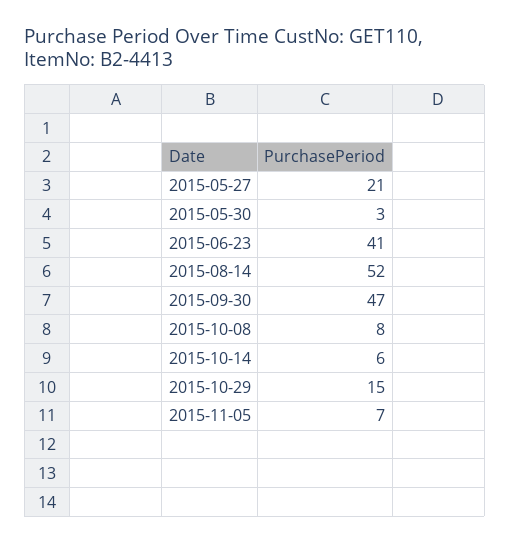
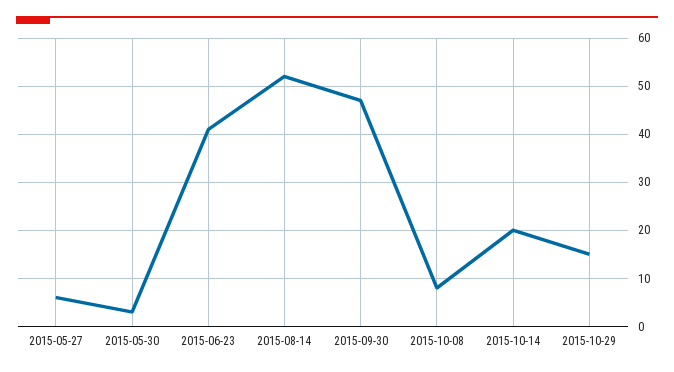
  {
-   "2015-05-27": 21,
+   "2015-05-27": 5,
    "2015-05-30": 3,
    "2015-06-23": 41,
    "2015-08-14": 52,
    "2015-09-30": 47,
    "2015-10-08": 8,
-   "2015-10-14": 6,
+   "2015-10-14": 20,
-   "2015-10-29": 15,
+   "2015-10-29": 15
-   "2015-11-05": 7
  }

